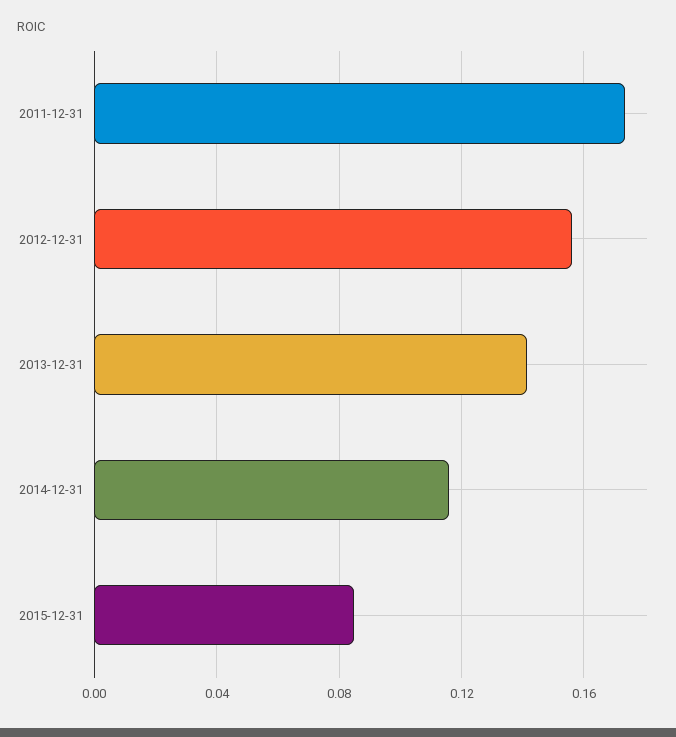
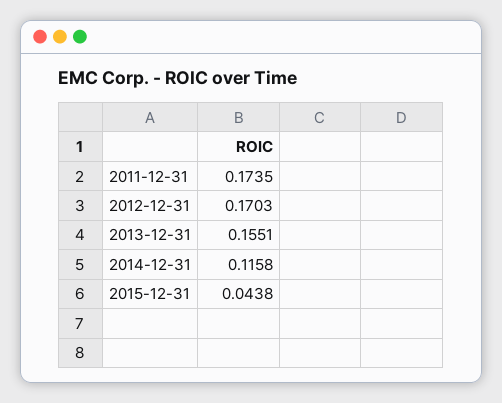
  {
    "2011-12-31": 0.1735,
-   "2012-12-31": 0.155,
+   "2012-12-31": 0.1703,
-   "2013-12-31": 0.14,
+   "2013-12-31": 0.1551,
    "2014-12-31": 0.1158,
-   "2015-12-31": 0.085
+   "2015-12-31": 0.0438
  }

